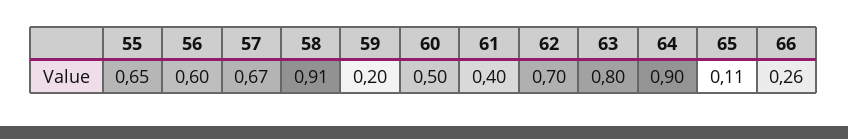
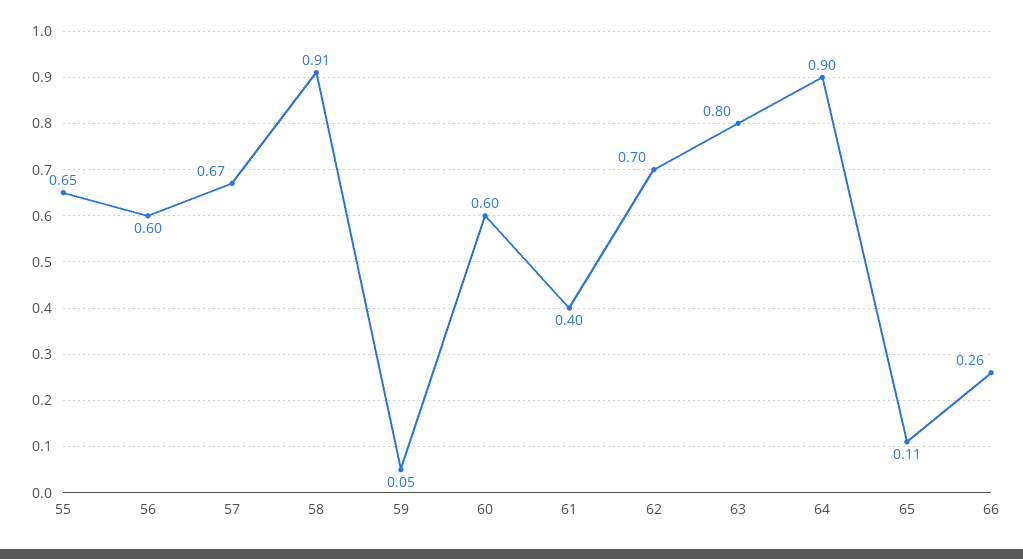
  {
    "55": 0.65,
    "56": 0.6,
    "57": 0.67,
    "58": 0.91,
-   "59": 0.2,
+   "59": 0.05,
-   "60": 0.5,
+   "60": 0.6,
    "61": 0.4,
    "62": 0.7,
    "63": 0.8,
    "64": 0.9,
    "65": 0.11,
    "66": 0.26
  }

